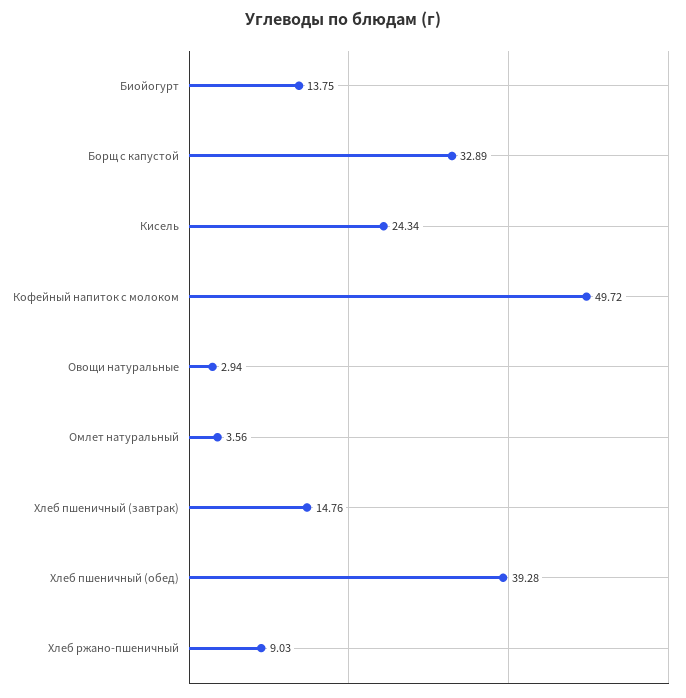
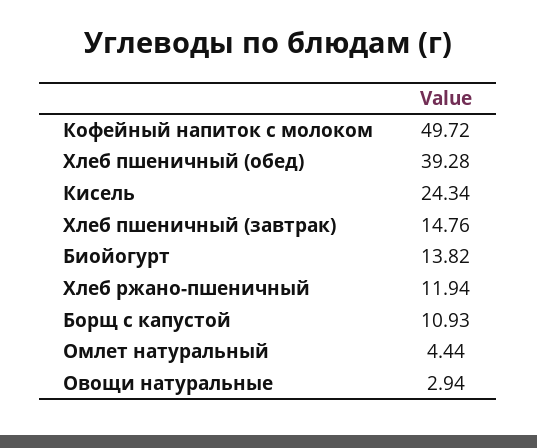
  {
-   "Биойогурт": 13.75,
+   "Биойогурт": 13.82,
-   "Борщ с капустой": 32.89,
+   "Борщ с капустой": 10.93,
    "Кисель": 24.34,
    "Кофейный напиток с молоком": 49.72,
    "Овощи натуральные": 2.94,
-   "Омлет натуральный": 3.56,
+   "Омлет натуральный": 4.44,
    "Хлеб пшеничный (завтрак)": 14.76,
    "Хлеб пшеничный (обед)": 39.28,
-   "Хлеб ржано-пшеничный": 9.03
+   "Хлеб ржано-пшеничный": 11.94
  }

